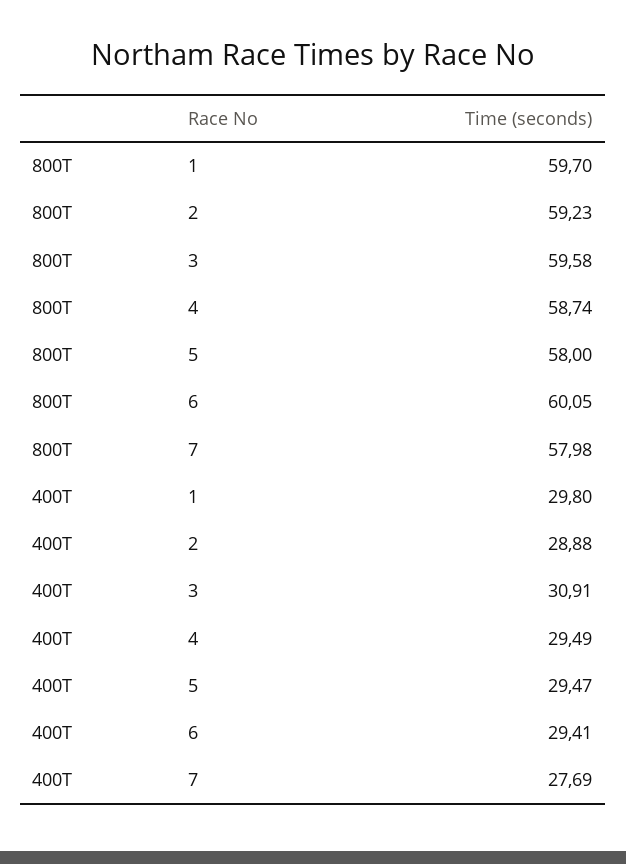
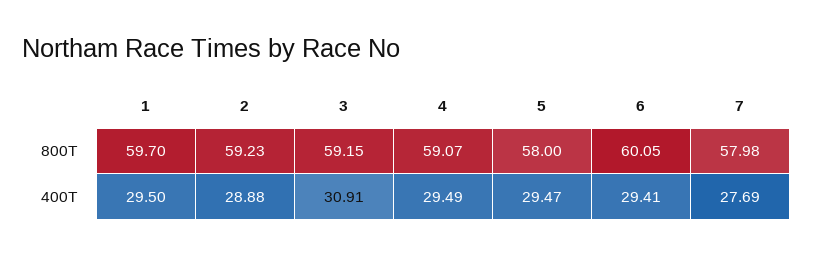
  {
    "800T": {
      "1": 59.7,
      "2": 59.23,
-     "3": 59.58,
+     "3": 59.15,
-     "4": 58.74,
+     "4": 59.07,
      "5": 58,
      "6": 60.05,
      "7": 57.98
    },
    "400T": {
-     "1": 29.8,
+     "1": 29.5,
      "2": 28.88,
      "3": 30.91,
      "4": 29.49,
      "5": 29.47,
      "6": 29.41,
      "7": 27.69
    }
  }

